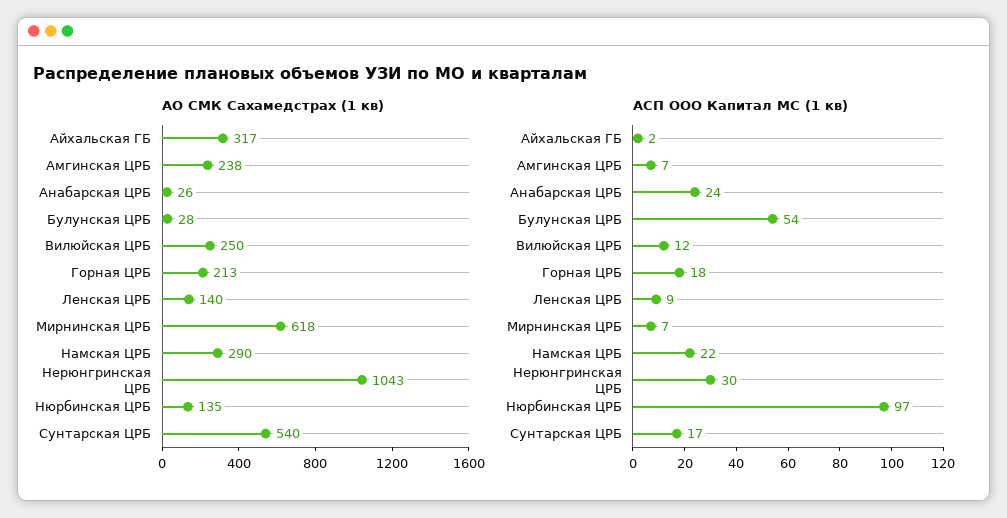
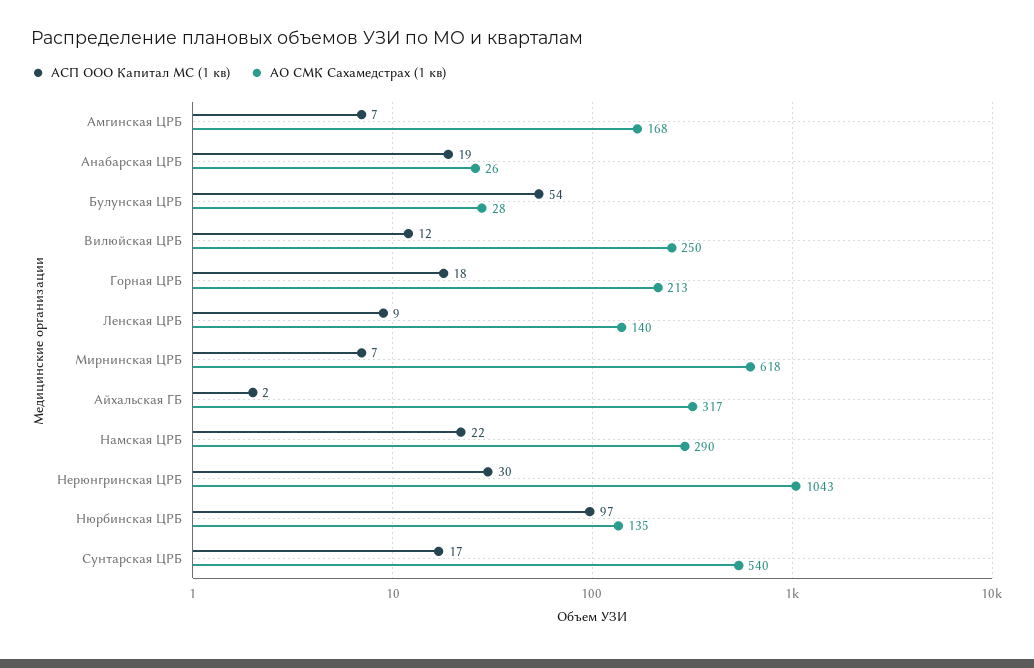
  {
    "АО СМК Сахамедстрах (1 кв)": {
      "Айхальская ГБ": 317,
-     "Амгинская ЦРБ": 238,
+     "Амгинская ЦРБ": 168,
      "Анабарская ЦРБ": 26,
      "Булунская ЦРБ": 28,
      "Вилюйская ЦРБ": 250,
      "Горная ЦРБ": 213,
      "Ленская ЦРБ": 140,
      "Мирнинская ЦРБ": 618,
      "Намская ЦРБ": 290,
      "Нерюнгринская ЦРБ": 1043,
      "Нюрбинская ЦРБ": 135,
      "Сунтарская ЦРБ": 540
    },
    "АСП ООО Капитал МС (1 кв)": {
      "Айхальская ГБ": 2,
      "Амгинская ЦРБ": 7,
-     "Анабарская ЦРБ": 24,
+     "Анабарская ЦРБ": 19,
      "Булунская ЦРБ": 54,
      "Вилюйская ЦРБ": 12,
      "Горная ЦРБ": 18,
      "Ленская ЦРБ": 9,
      "Мирнинская ЦРБ": 7,
      "Намская ЦРБ": 22,
      "Нерюнгринская ЦРБ": 30,
      "Нюрбинская ЦРБ": 97,
      "Сунтарская ЦРБ": 17
    }
  }

